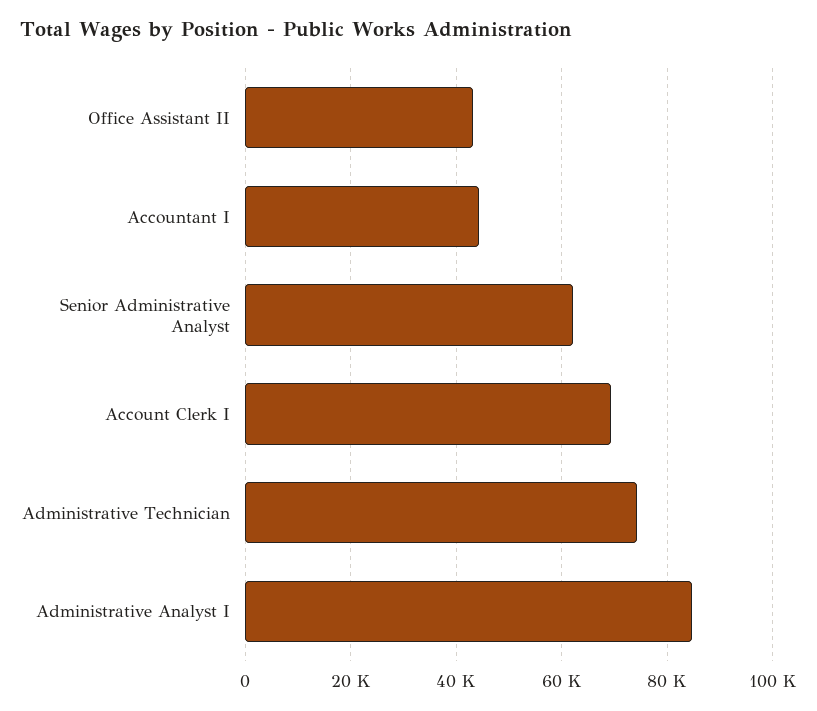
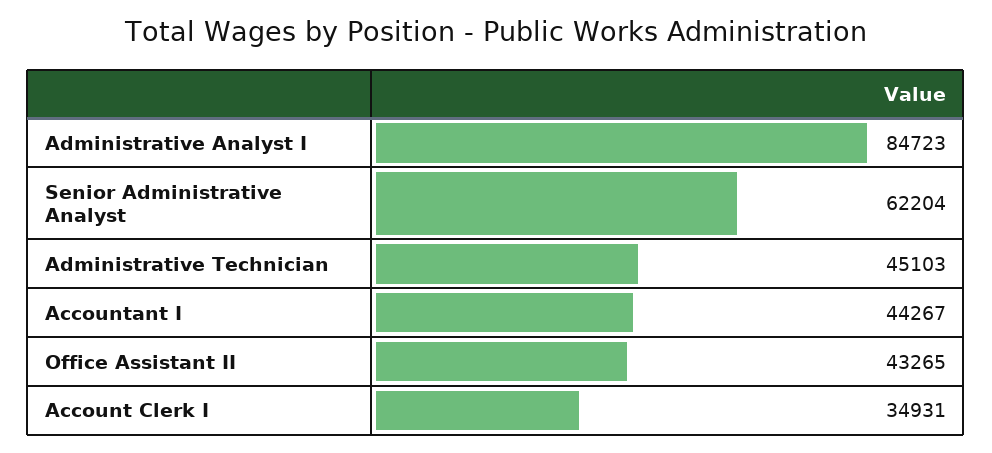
  {
    "Office Assistant II": 43265,
    "Accountant I": 44267,
    "Senior Administrative Analyst": 62204,
-   "Account Clerk I": 70000,
+   "Account Clerk I": 34931,
-   "Administrative Technician": 74000,
+   "Administrative Technician": 45103,
    "Administrative Analyst I": 84723
  }

